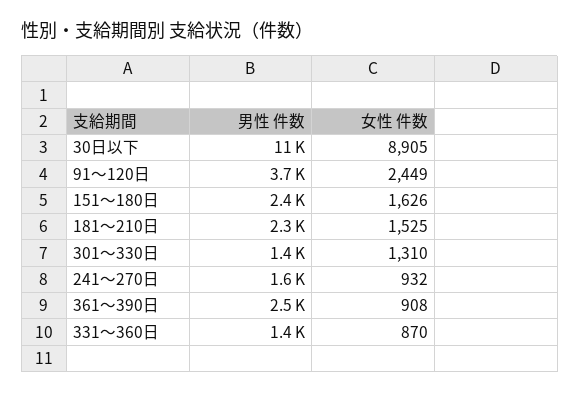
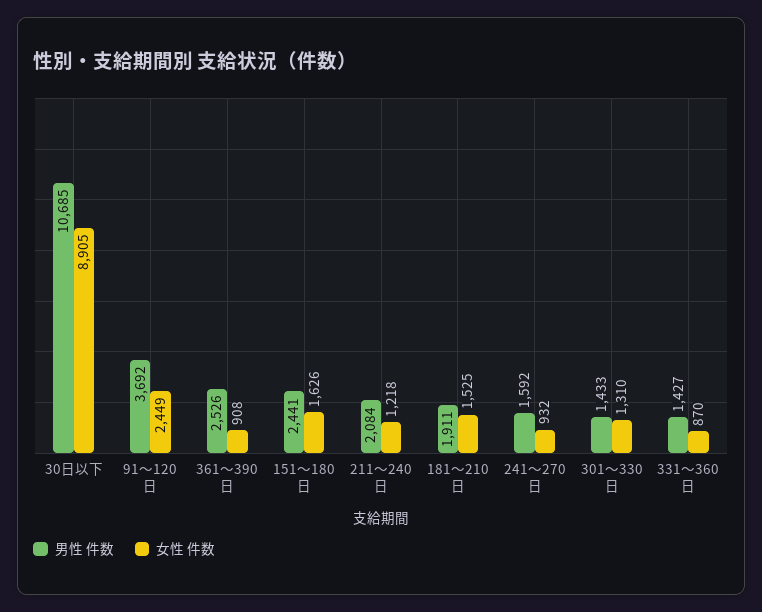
  {
    "男性 件数": {
      "30日以下": 10685,
      "91～120日": 3692,
      "151～180日": 2441,
-     "181～210日": 2300,
+     "181～210日": 1911,
      "301～330日": 1433,
      "241～270日": 1592,
      "361～390日": 2526,
-     "331～360日": 1427
+     "331～360日": 1427,
+     "211～240日": 2084
    },
    "女性 件数": {
      "30日以下": 8905,
      "91～120日": 2449,
      "151～180日": 1626,
      "181～210日": 1525,
      "301～330日": 1310,
      "241～270日": 932,
      "361～390日": 908,
-     "331～360日": 870
+     "331～360日": 870,
+     "211～240日": 1218
    }
  }

